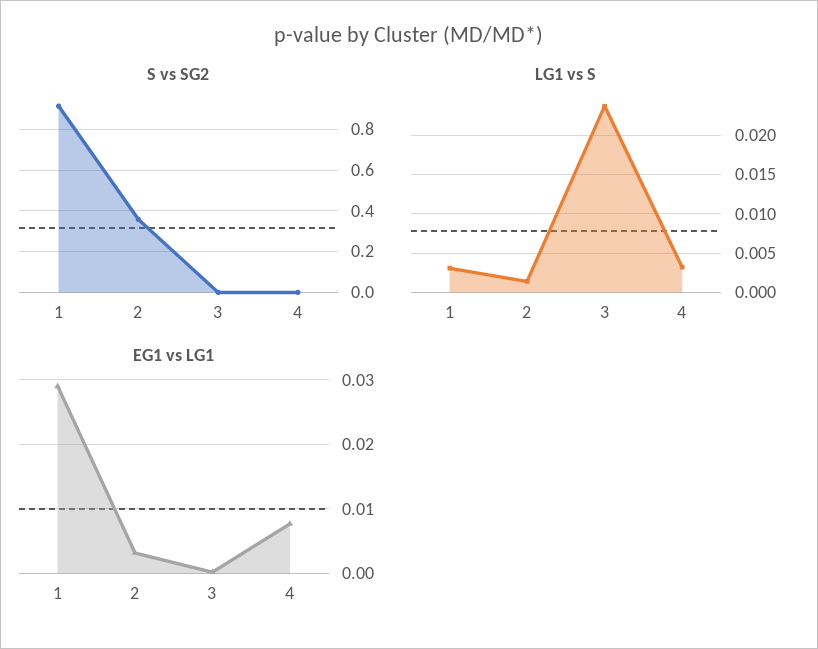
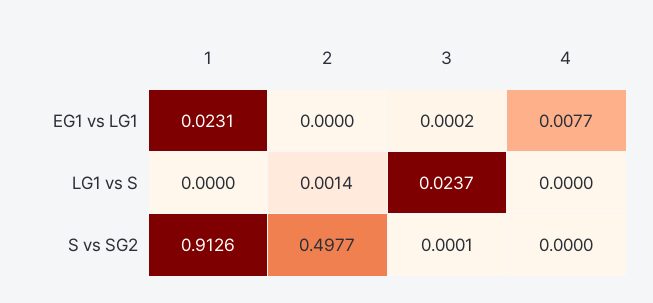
  {
    "S vs SG2": {
      "1": 0.9126,
-     "2": 0.35,
+     "2": 0.4977,
      "3": 0.0001,
      "4": 0
    },
    "LG1 vs S": {
-     "1": 0.003,
+     "1": 0,
      "2": 0.0014,
      "3": 0.0237,
-     "4": 0.003
+     "4": 0
    },
    "EG1 vs LG1": {
-     "1": 0.029,
+     "1": 0.0231,
-     "2": 0.003,
+     "2": 0,
      "3": 0.0002,
      "4": 0.0077
    }
  }

